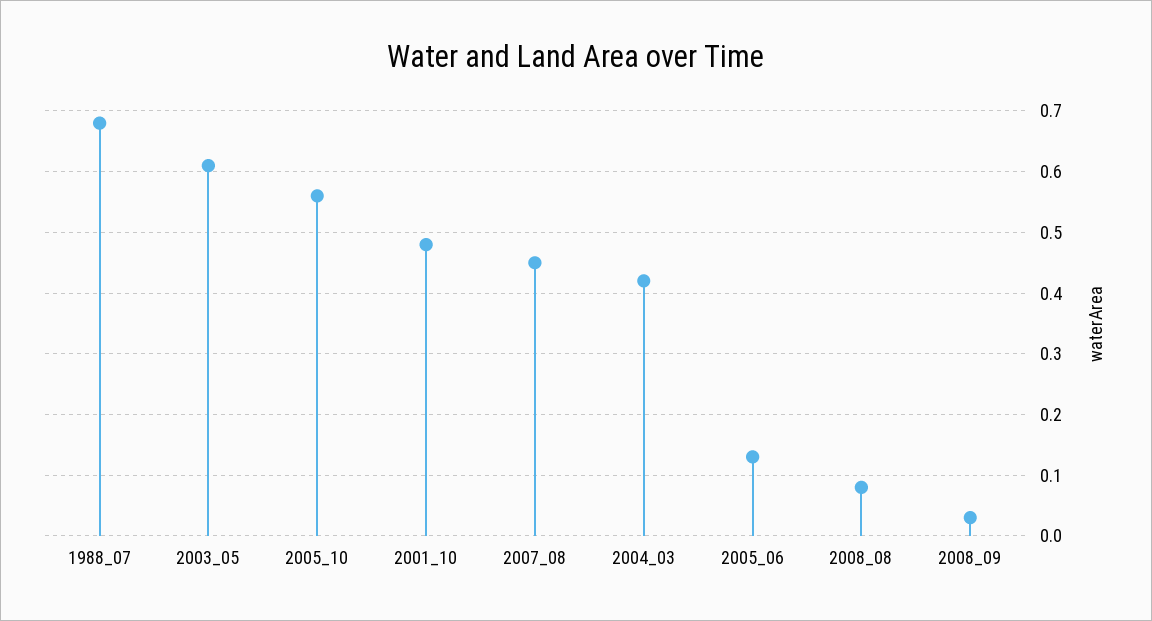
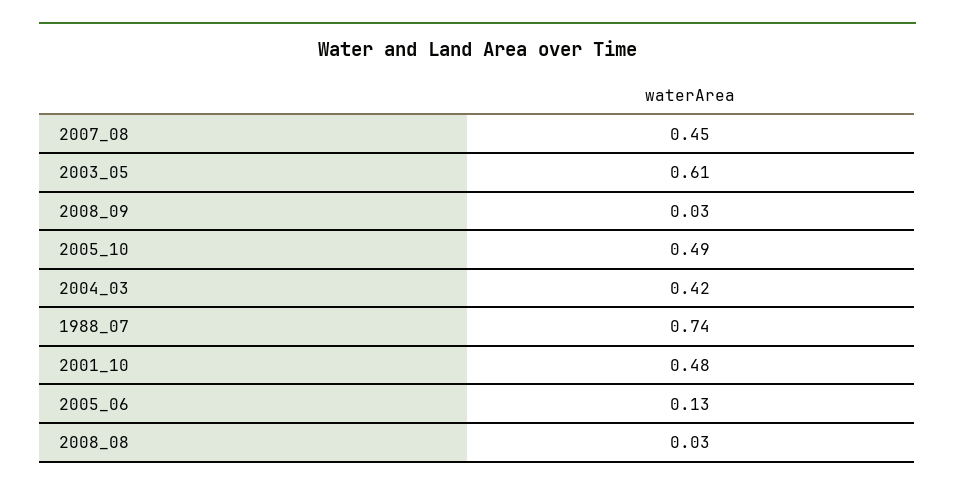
  {
-   "1988_07": 0.68,
+   "1988_07": 0.74,
    "2003_05": 0.61,
-   "2005_10": 0.56,
+   "2005_10": 0.49,
    "2001_10": 0.48,
    "2007_08": 0.45,
    "2004_03": 0.42,
    "2005_06": 0.13,
-   "2008_08": 0.08,
+   "2008_08": 0.03,
    "2008_09": 0.03
  }

